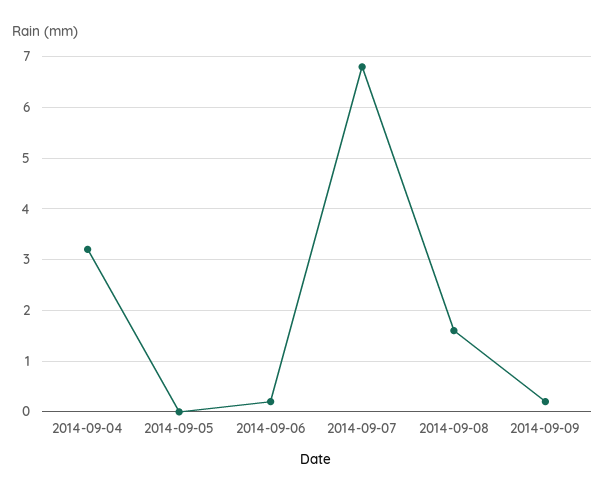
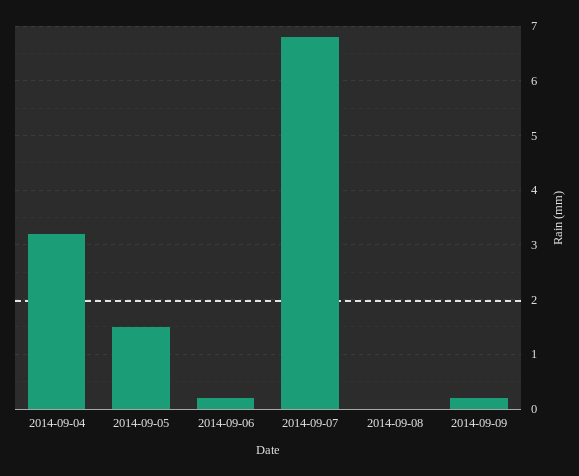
  {
    "2014-09-04": 3,
-   "2014-09-05": 0,
+   "2014-09-05": 1.5,
    "2014-09-06": 0,
    "2014-09-07": 7,
-   "2014-09-08": 1.5,
+   "2014-09-08": 0,
    "2014-09-09": 0
  }

